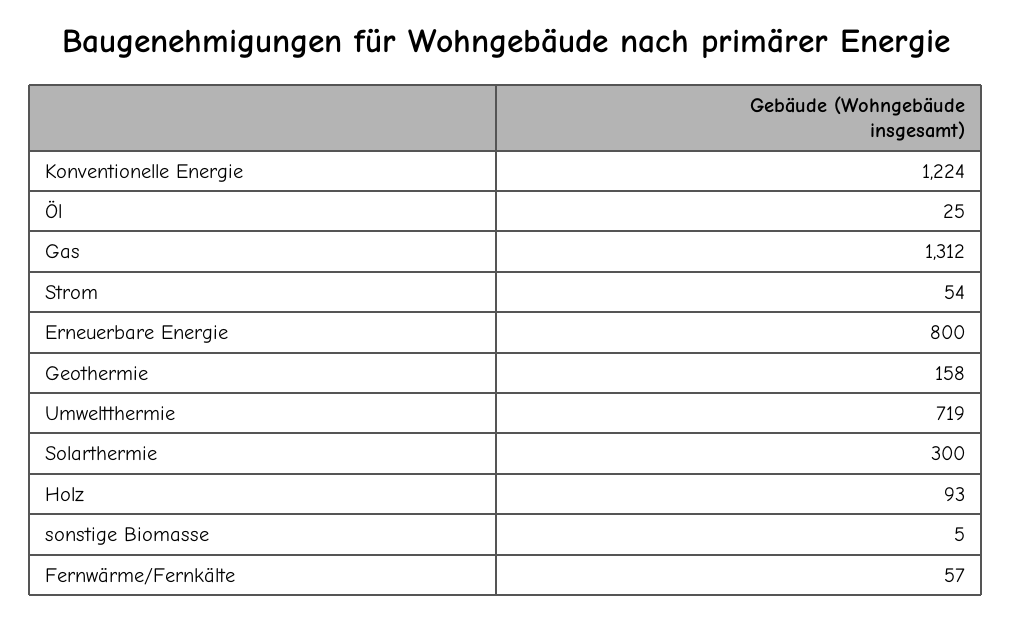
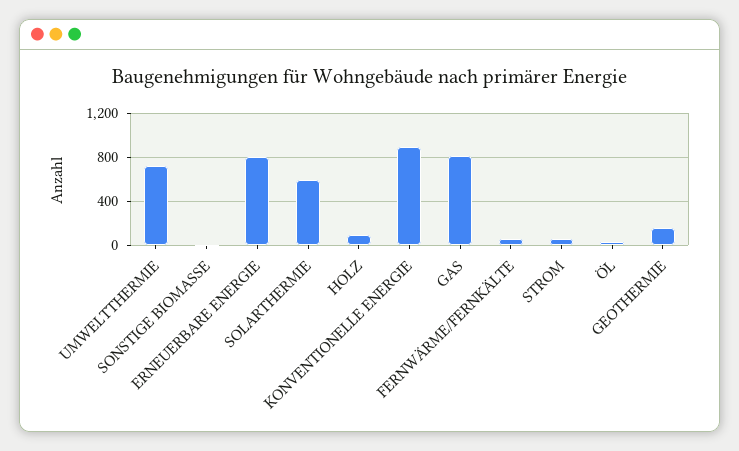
  {
-   "Konventionelle Energie": 1224,
+   "Konventionelle Energie": 900,
    "Öl": 25,
-   "Gas": 1312,
+   "Gas": 800,
    "Strom": 54,
    "Erneuerbare Energie": 800,
    "Geothermie": 158,
    "Umweltthermie": 719,
-   "Solarthermie": 300,
+   "Solarthermie": 600,
    "Holz": 93,
    "sonstige Biomasse": 5,
    "Fernwärme/Fernkälte": 57
  }

